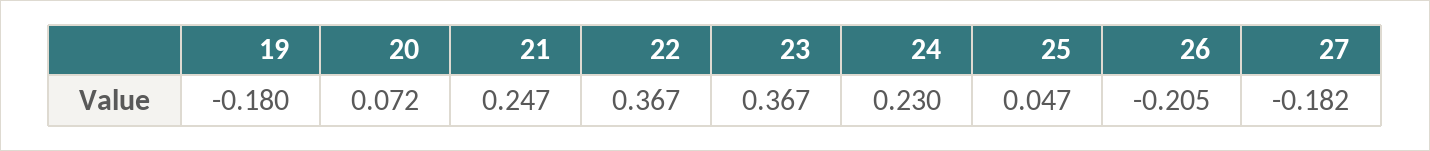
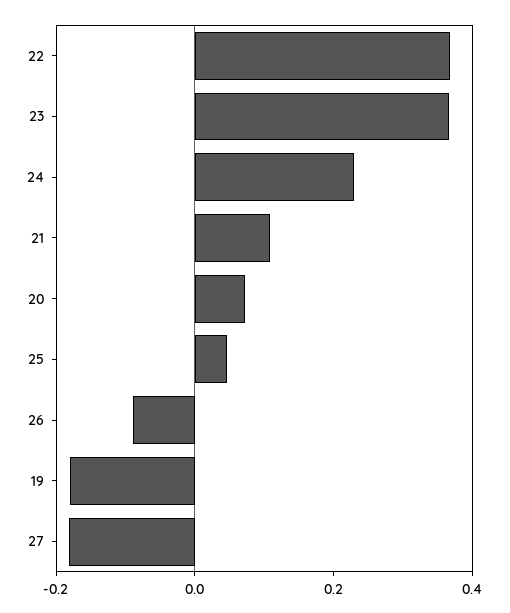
  {
    "19": -0.18,
    "20": 0.072,
-   "21": 0.247,
+   "21": 0.1,
    "22": 0.367,
    "23": 0.367,
    "24": 0.23,
    "25": 0.047,
-   "26": -0.205,
+   "26": -0.1,
    "27": -0.182
  }

